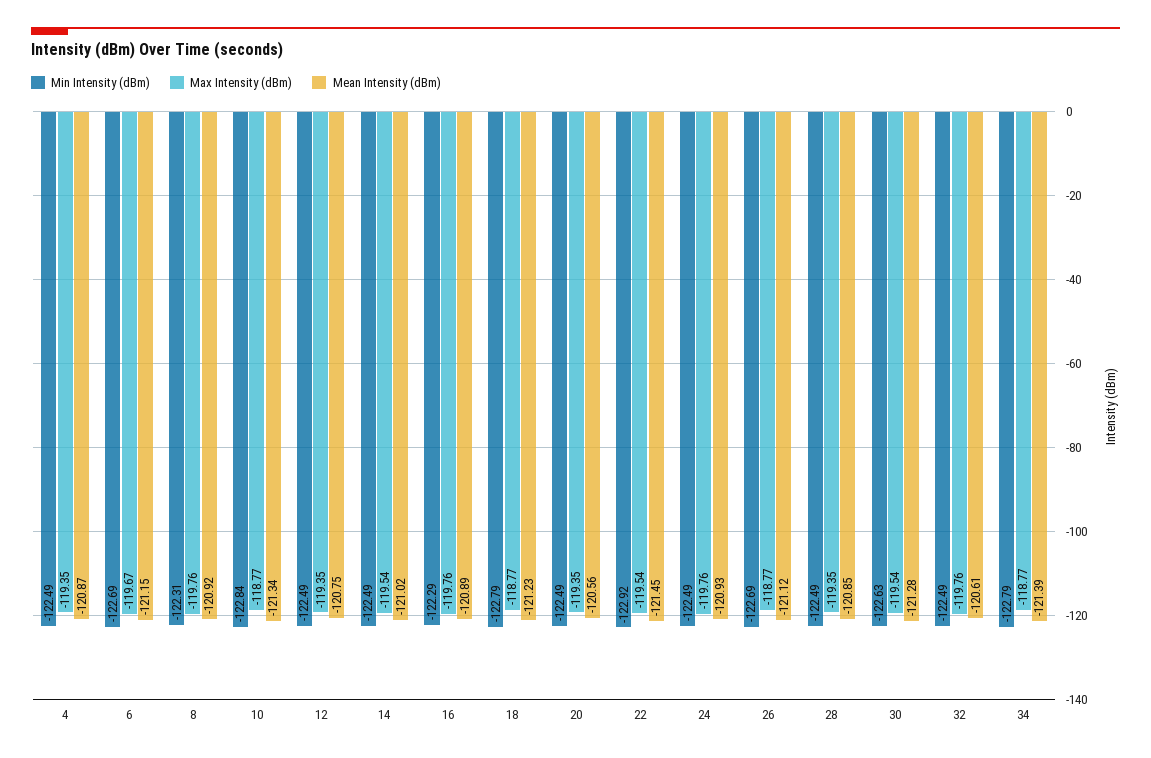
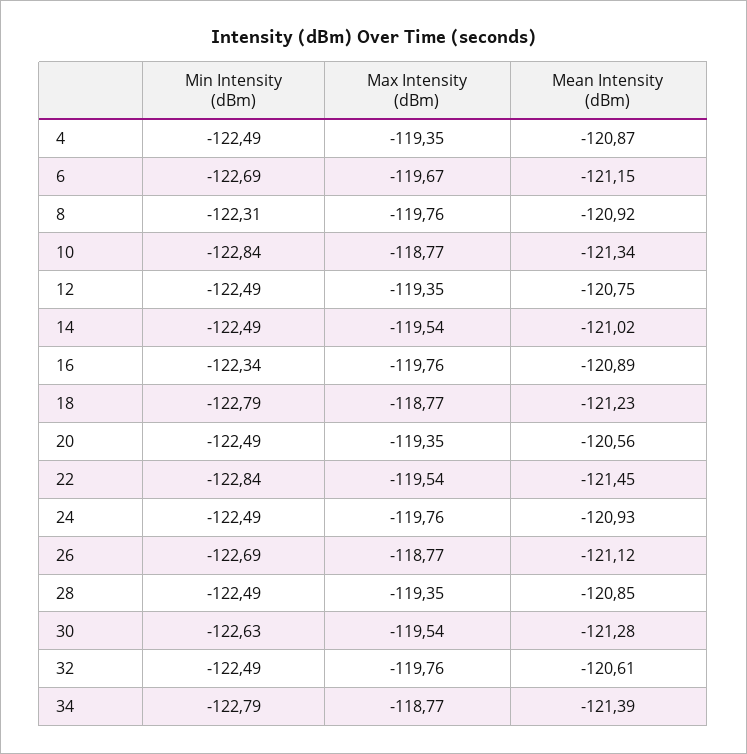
  {
    "Min Intensity (dBm)": {
      "4": -122.49,
      "6": -122.69,
      "8": -122.31,
      "10": -122.84,
      "12": -122.49,
      "14": -122.49,
-     "16": -122.29,
+     "16": -122.34,
      "18": -122.79,
      "20": -122.49,
-     "22": -122.92,
+     "22": -122.84,
      "24": -122.49,
      "26": -122.69,
      "28": -122.49,
      "30": -122.63,
      "32": -122.49,
      "34": -122.79
    },
    "Max Intensity (dBm)": {
      "4": -119.35,
      "6": -119.67,
      "8": -119.76,
      "10": -118.77,
      "12": -119.35,
      "14": -119.54,
      "16": -119.76,
      "18": -118.77,
      "20": -119.35,
      "22": -119.54,
      "24": -119.76,
      "26": -118.77,
      "28": -119.35,
      "30": -119.54,
      "32": -119.76,
      "34": -118.77
    },
    "Mean Intensity (dBm)": {
      "4": -120.87,
      "6": -121.15,
      "8": -120.92,
      "10": -121.34,
      "12": -120.75,
      "14": -121.02,
      "16": -120.89,
      "18": -121.23,
      "20": -120.56,
      "22": -121.45,
      "24": -120.93,
      "26": -121.12,
      "28": -120.85,
      "30": -121.28,
      "32": -120.61,
      "34": -121.39
    }
  }

